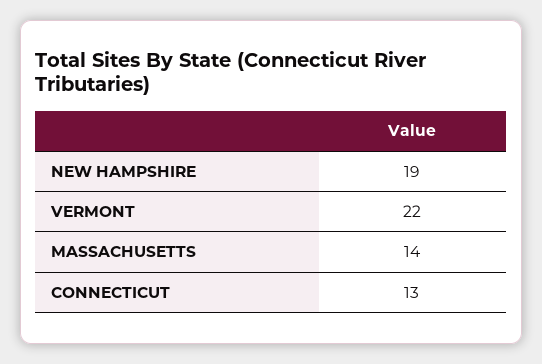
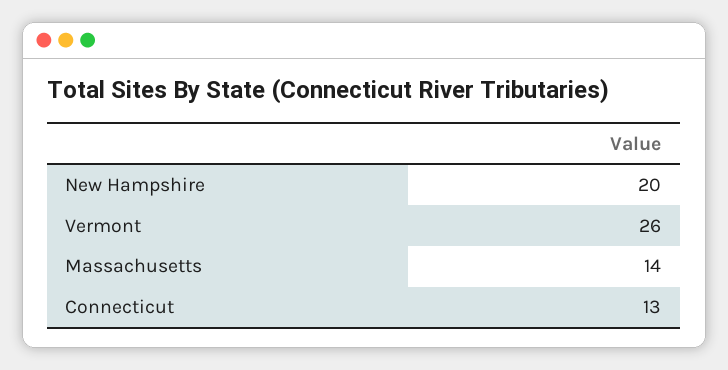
  {
-   "NEW HAMPSHIRE": 19,
+   "NEW HAMPSHIRE": 20,
-   "VERMONT": 22,
+   "VERMONT": 26,
    "MASSACHUSETTS": 14,
    "CONNECTICUT": 13
  }

